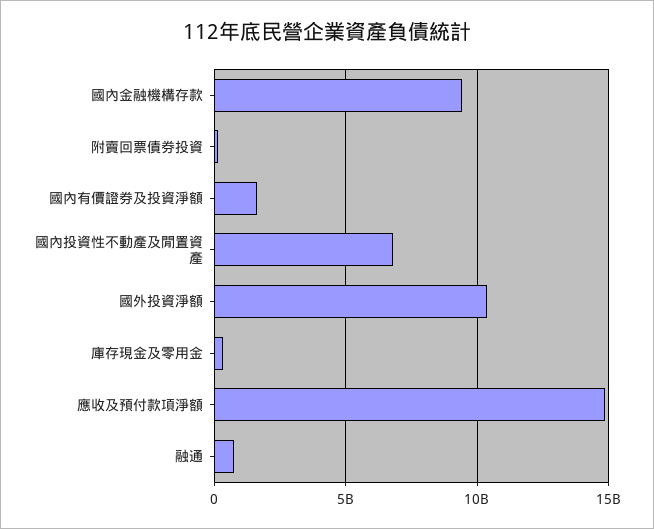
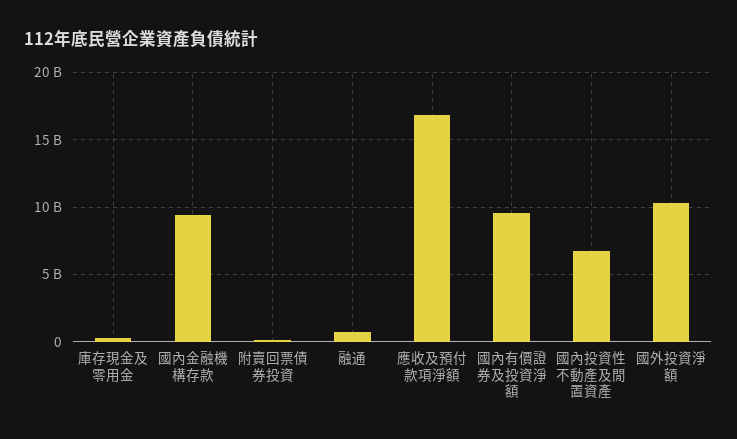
  {
    "國內金融機構存款": 9500000000,
    "附賣回票債券投資": 0,
-   "國內有價證券及投資淨額": 1500000000,
+   "國內有價證券及投資淨額": 9500000000,
    "國內投資性不動產及閒置資產": 7000000000,
    "國外投資淨額": 10500000000,
    "庫存現金及零用金": 500000000,
-   "應收及預付款項淨額": 15000000000,
+   "應收及預付款項淨額": 17000000000,
    "融通": 1000000000
  }

